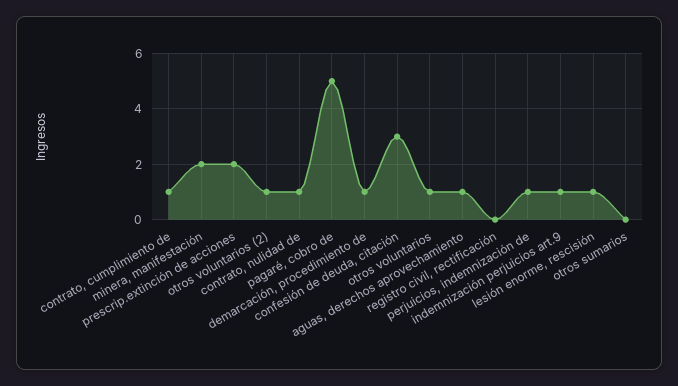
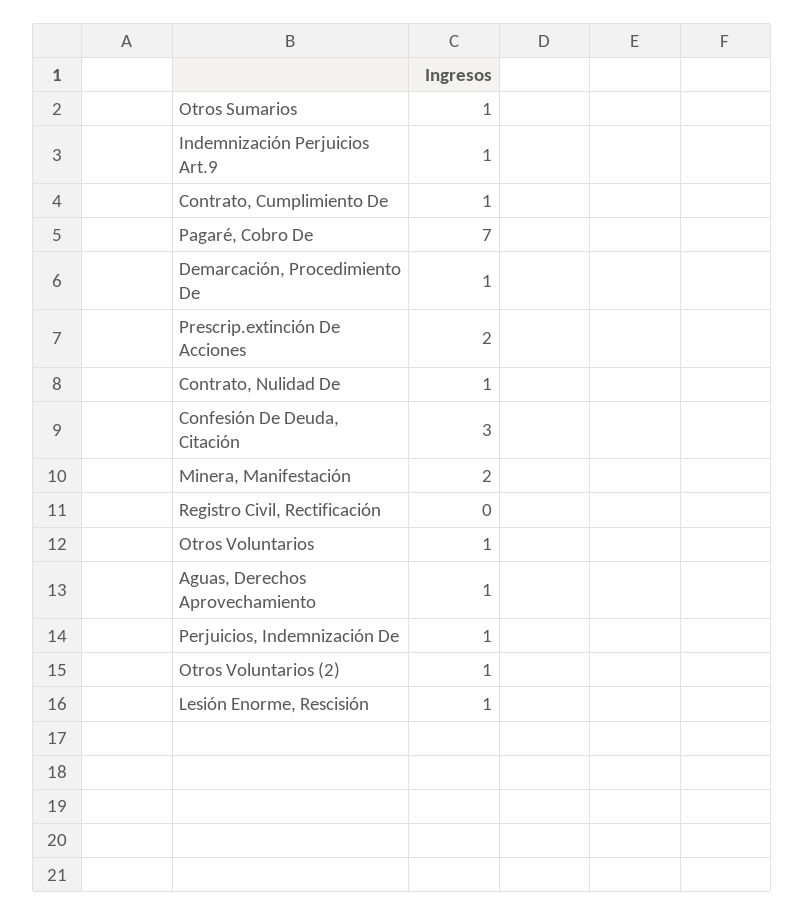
  {
    "contrato, cumplimiento de": 1,
    "minera, manifestación": 2,
    "prescrip.extinción de acciones": 2,
    "otros voluntarios (2)": 1,
    "contrato, nulidad de": 1,
-   "pagaré, cobro de": 5,
+   "pagaré, cobro de": 7,
    "demarcación, procedimiento de": 1,
    "confesión de deuda, citación": 3,
    "otros voluntarios": 1,
    "aguas, derechos aprovechamiento": 1,
    "registro civil, rectificación": 0,
    "perjuicios, indemnización de": 1,
    "indemnización perjuicios art.9": 1,
    "lesión enorme, rescisión": 1,
-   "otros sumarios": 0
+   "otros sumarios": 1
  }

